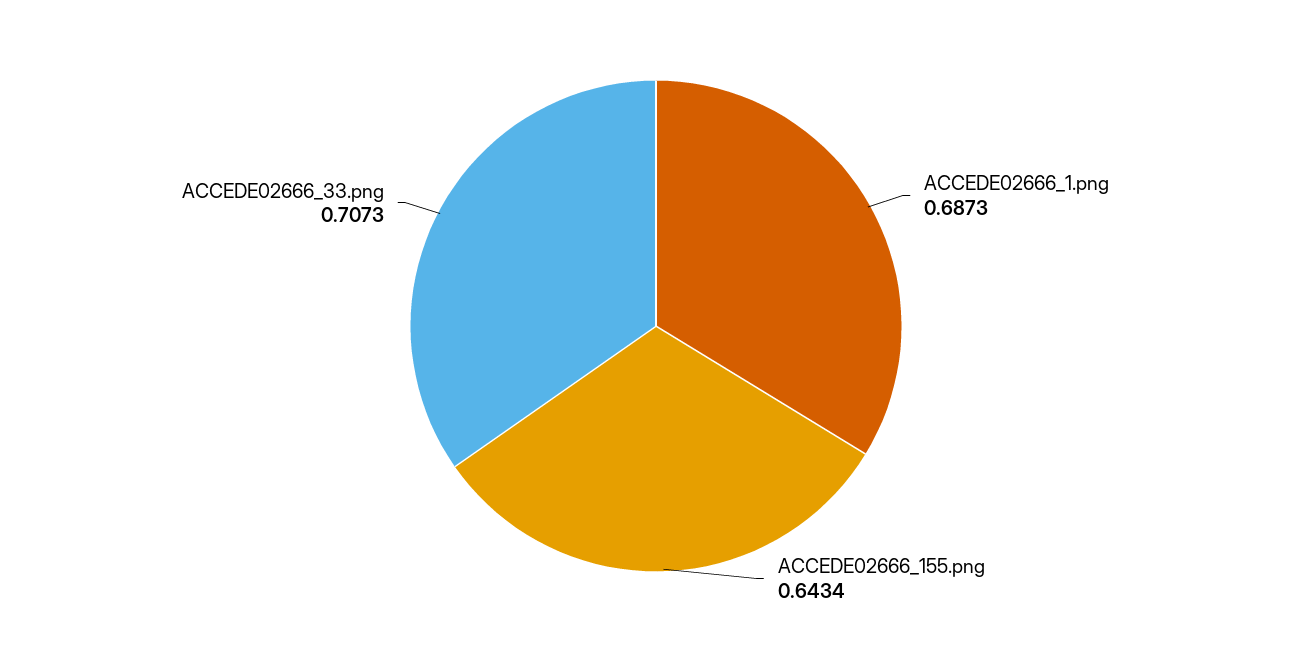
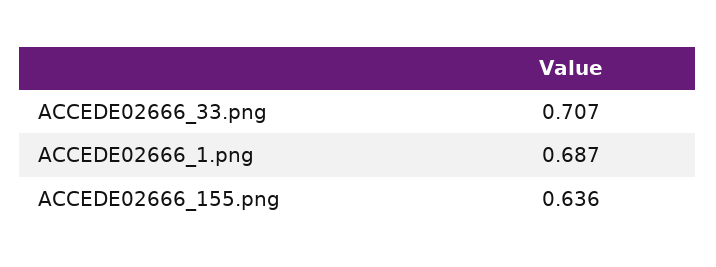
  {
    "ACCEDE02666_1.png": 0.6873,
-   "ACCEDE02666_155.png": 0.6434,
+   "ACCEDE02666_155.png": 0.636,
    "ACCEDE02666_33.png": 0.7073
  }

